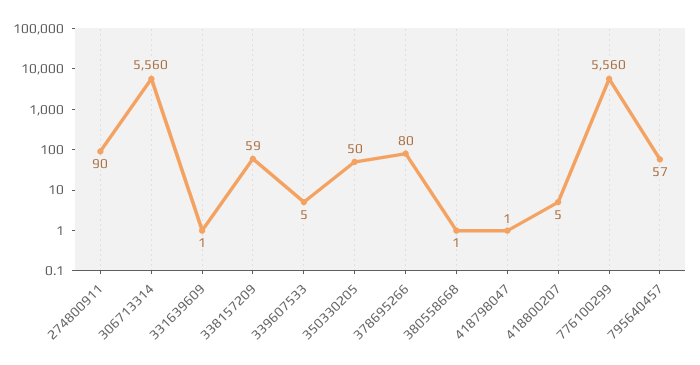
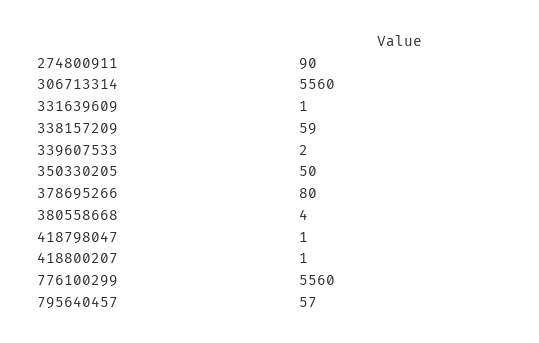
  {
    "274800911": 90,
    "306713314": 5560,
    "331639609": 1,
    "338157209": 59,
-   "339607533": 5,
+   "339607533": 2,
    "350330205": 50,
    "378695266": 80,
-   "380558668": 1,
+   "380558668": 4,
    "418798047": 1,
-   "418800207": 5,
+   "418800207": 1,
    "776100299": 5560,
    "795640457": 57
  }

